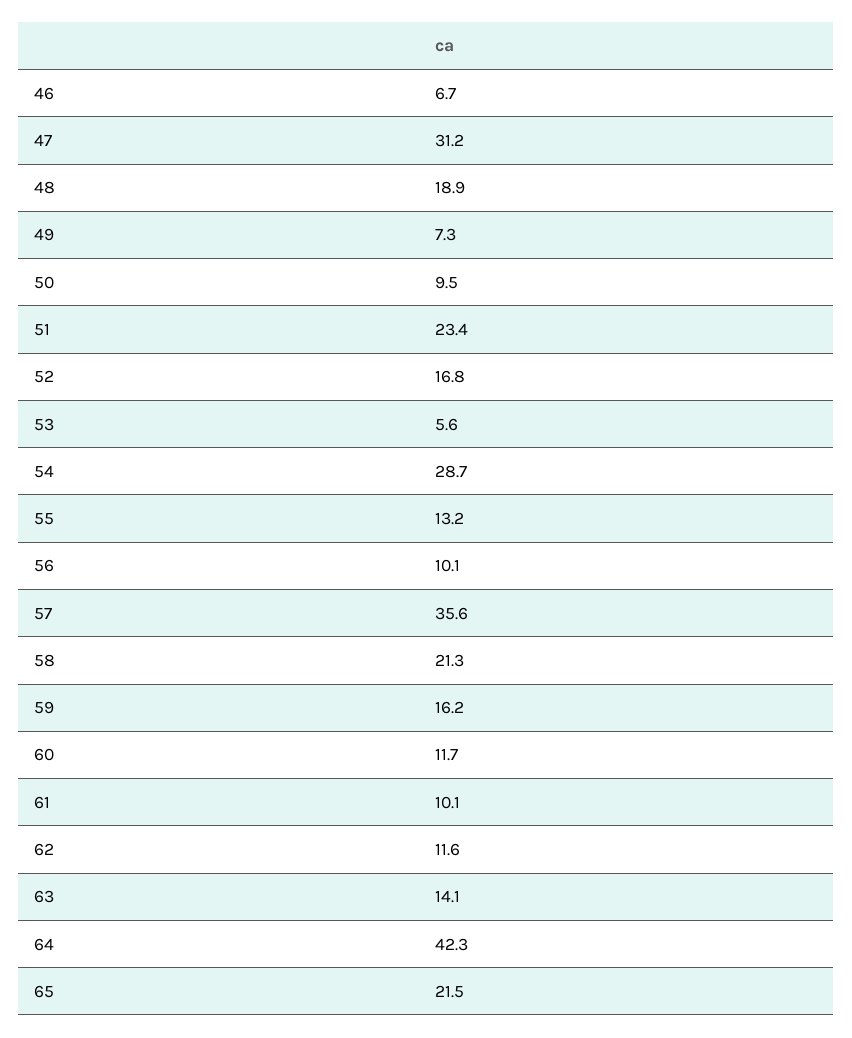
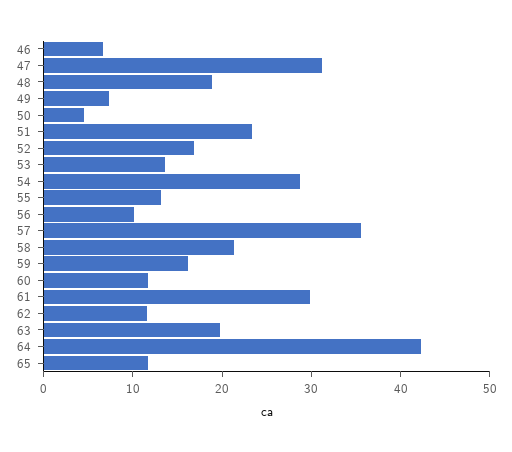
  {
    "46": 6.7,
    "47": 31.2,
    "48": 18.9,
    "49": 7.3,
-   "50": 9.5,
+   "50": 4,
    "51": 23.4,
    "52": 16.8,
-   "53": 5.6,
+   "53": 14,
    "54": 28.7,
    "55": 13.2,
    "56": 10.1,
    "57": 35.6,
    "58": 21.3,
    "59": 16.2,
    "60": 11.7,
-   "61": 10.1,
+   "61": 30,
    "62": 11.6,
-   "63": 14.1,
+   "63": 20,
    "64": 42.3,
-   "65": 21.5
+   "65": 12
  }

